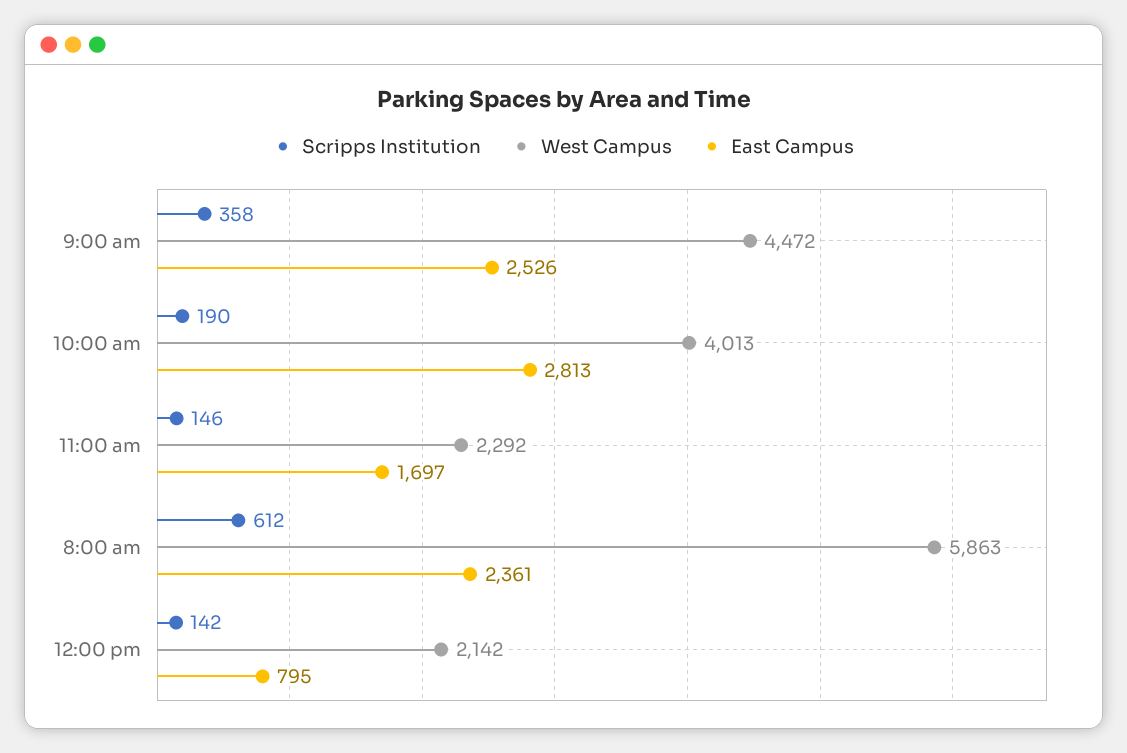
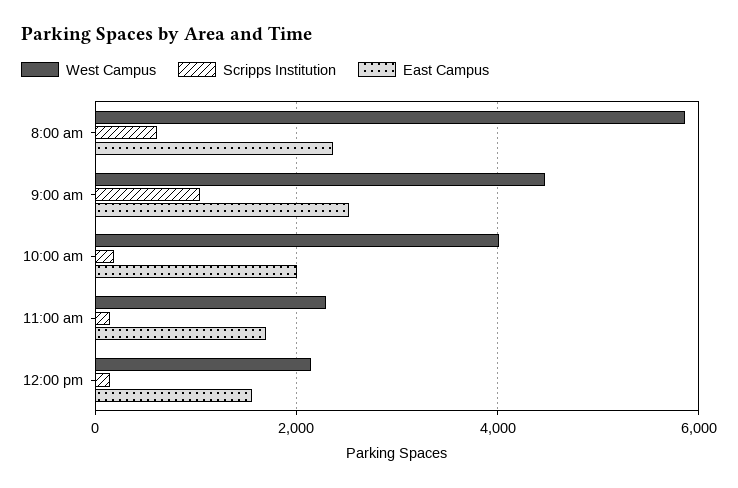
  {
    "Scripps Institution": {
-     "9:00 am": 358,
+     "9:00 am": 1000,
      "10:00 am": 190,
      "11:00 am": 146,
      "8:00 am": 612,
      "12:00 pm": 142
    },
    "West Campus": {
      "9:00 am": 4472,
      "10:00 am": 4013,
      "11:00 am": 2292,
      "8:00 am": 5863,
      "12:00 pm": 2142
    },
    "East Campus": {
      "9:00 am": 2526,
-     "10:00 am": 2813,
+     "10:00 am": 2000,
      "11:00 am": 1697,
      "8:00 am": 2361,
-     "12:00 pm": 795
+     "12:00 pm": 1600
    }
  }

